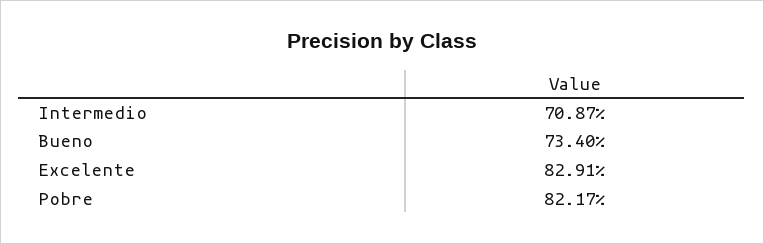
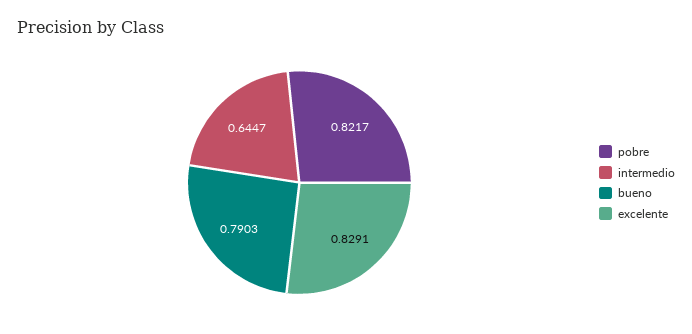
  {
-   "Intermedio": 0.7087,
+   "Intermedio": 0.6447,
-   "Bueno": 0.734,
+   "Bueno": 0.7903,
    "Excelente": 0.8291,
    "Pobre": 0.8217
  }

